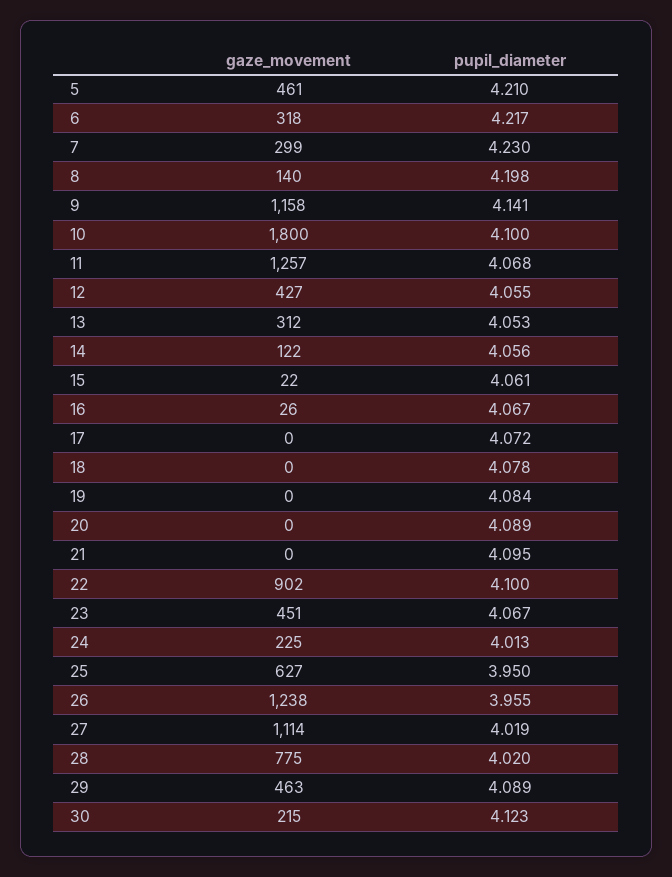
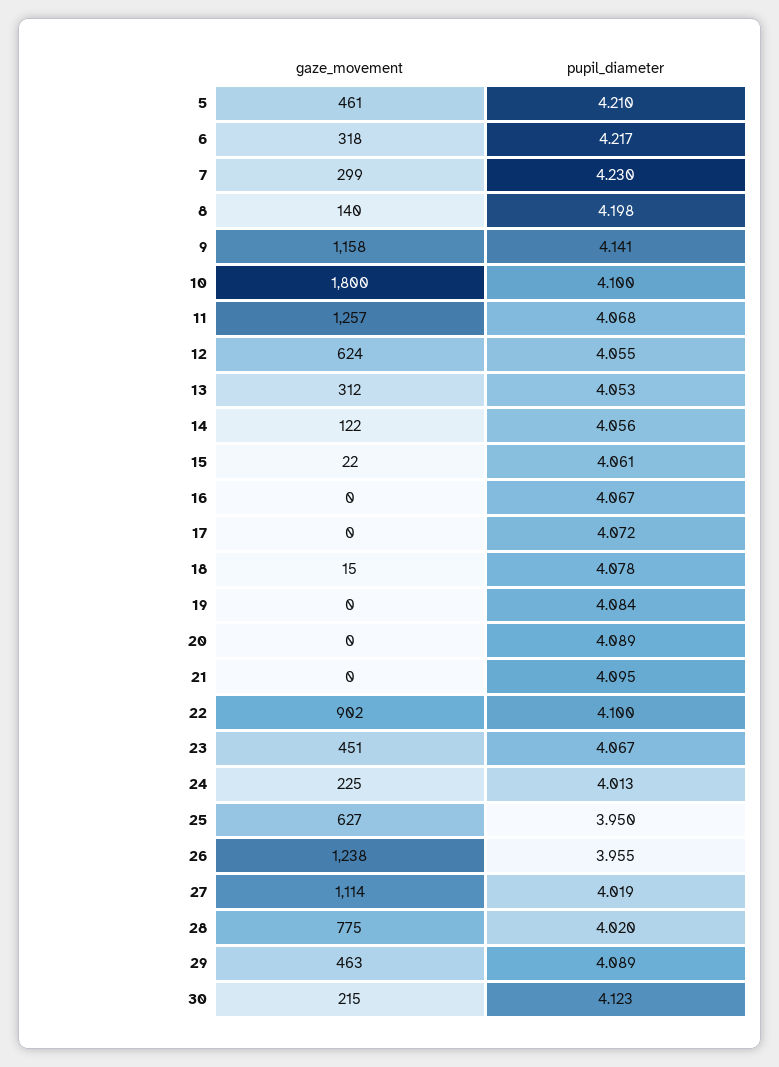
  {
    "gaze_movement": {
      "5": 461,
      "6": 318,
      "7": 299,
      "8": 140,
      "9": 1158,
      "10": 1800,
      "11": 1257,
-     "12": 427,
+     "12": 624,
      "13": 312,
      "14": 122,
      "15": 22,
-     "16": 26,
+     "16": 0,
      "17": 0,
-     "18": 0,
+     "18": 15,
      "19": 0,
      "20": 0,
      "21": 0,
      "22": 902,
      "23": 451,
      "24": 225,
      "25": 627,
      "26": 1238,
      "27": 1114,
      "28": 775,
      "29": 463,
      "30": 215
    },
    "pupil_diameter": {
      "5": 4.21,
      "6": 4.217,
      "7": 4.23,
      "8": 4.198,
      "9": 4.141,
      "10": 4.1,
      "11": 4.068,
      "12": 4.055,
      "13": 4.053,
      "14": 4.056,
      "15": 4.061,
      "16": 4.067,
      "17": 4.072,
      "18": 4.078,
      "19": 4.084,
      "20": 4.089,
      "21": 4.095,
      "22": 4.1,
      "23": 4.067,
      "24": 4.013,
      "25": 3.95,
      "26": 3.955,
      "27": 4.019,
      "28": 4.02,
      "29": 4.089,
      "30": 4.123
    }
  }

